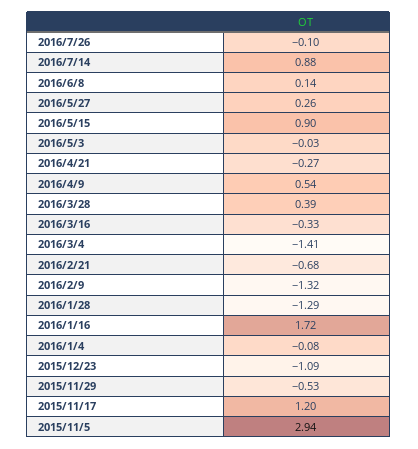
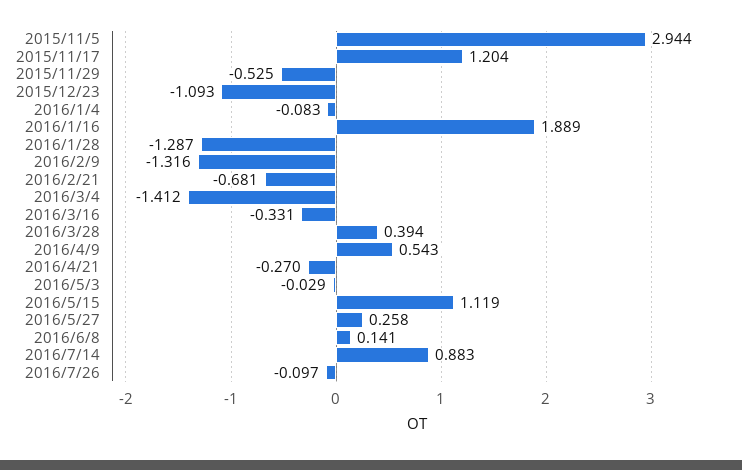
  {
    "2016/7/26": -0.097,
    "2016/7/14": 0.883,
    "2016/6/8": 0.141,
    "2016/5/27": 0.258,
-   "2016/5/15": 0.9,
+   "2016/5/15": 1.119,
    "2016/5/3": -0.029,
    "2016/4/21": -0.27,
    "2016/4/9": 0.543,
    "2016/3/28": 0.394,
    "2016/3/16": -0.331,
    "2016/3/4": -1.412,
    "2016/2/21": -0.681,
    "2016/2/9": -1.316,
    "2016/1/28": -1.287,
-   "2016/1/16": 1.72,
+   "2016/1/16": 1.889,
    "2016/1/4": -0.083,
    "2015/12/23": -1.093,
    "2015/11/29": -0.525,
    "2015/11/17": 1.204,
    "2015/11/5": 2.944
  }

